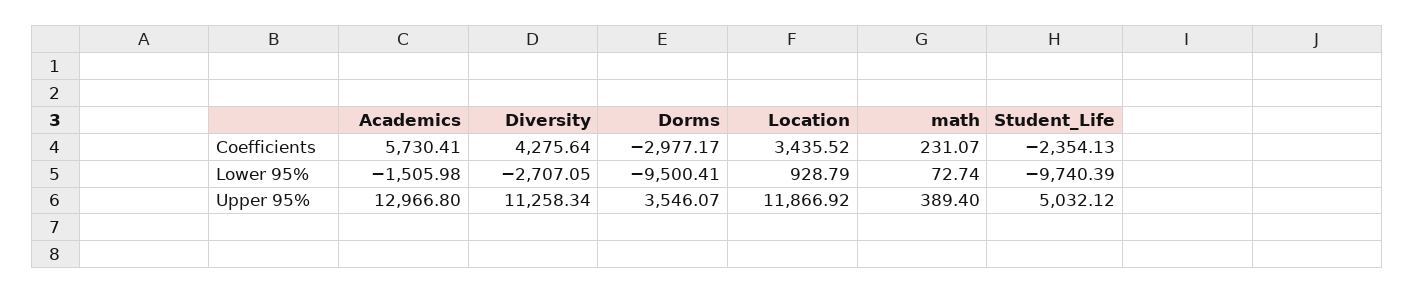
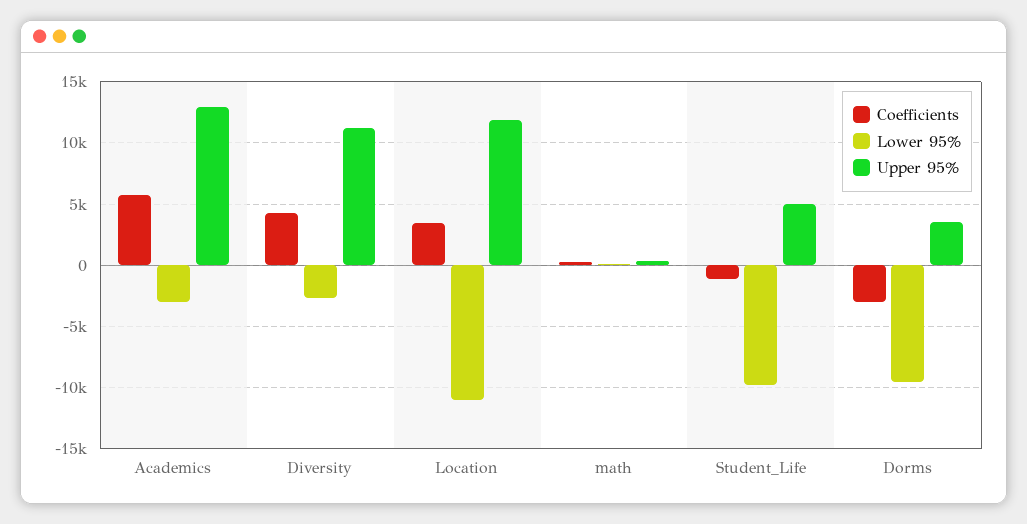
  {
    "Coefficients": {
      "Academics": 5730.41,
      "Diversity": 4275.64,
      "Dorms": -2977.17,
      "Location": 3435.52,
      "math": 231.07,
-     "Student_Life": -2354.13
+     "Student_Life": -1000
    },
    "Lower 95%": {
-     "Academics": -1505.98,
+     "Academics": -3000,
      "Diversity": -2707.05,
      "Dorms": -9500.41,
-     "Location": 928.79,
+     "Location": -11000,
      "math": 72.74,
      "Student_Life": -9740.39
    },
    "Upper 95%": {
      "Academics": 12966.8,
      "Diversity": 11258.34,
      "Dorms": 3546.07,
      "Location": 11866.92,
      "math": 389.4,
      "Student_Life": 5032.12
    }
  }

